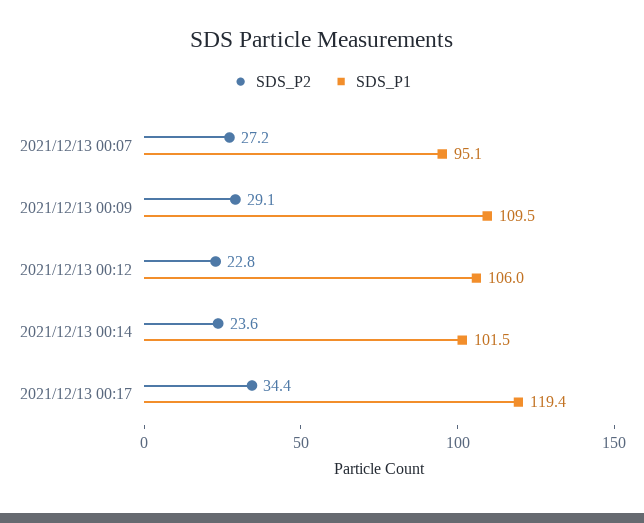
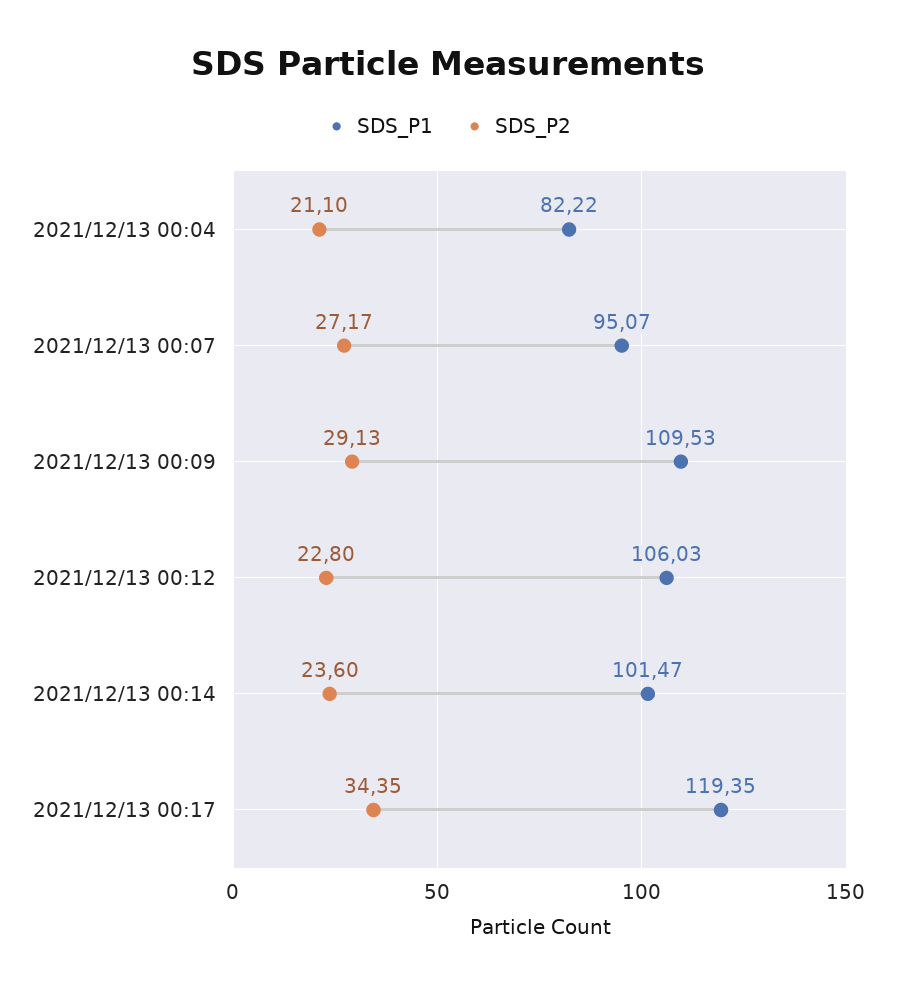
  {
    "SDS_P2": {
      "2021/12/13 00:07": 27.17,
      "2021/12/13 00:09": 29.13,
      "2021/12/13 00:12": 22.8,
      "2021/12/13 00:14": 23.6,
-     "2021/12/13 00:17": 34.35
+     "2021/12/13 00:17": 34.35,
+     "2021/12/13 00:04": 21.1
    },
    "SDS_P1": {
      "2021/12/13 00:07": 95.07,
      "2021/12/13 00:09": 109.53,
      "2021/12/13 00:12": 106.03,
      "2021/12/13 00:14": 101.47,
-     "2021/12/13 00:17": 119.35
+     "2021/12/13 00:17": 119.35,
+     "2021/12/13 00:04": 82.22
    }
  }

